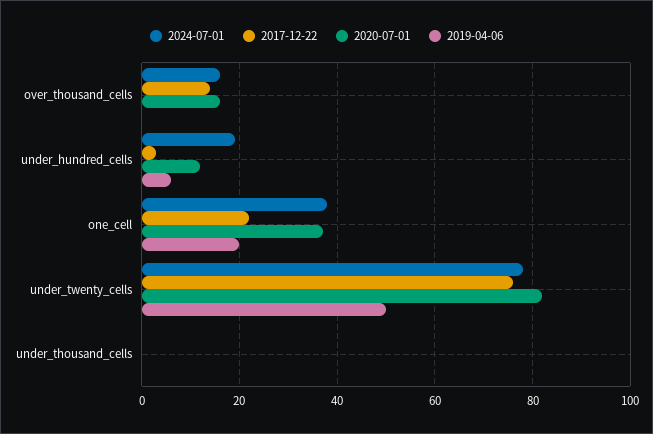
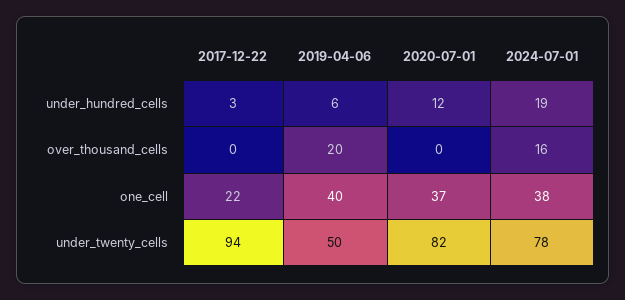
  {
    "2024-07-01": {
      "over_thousand_cells": 16,
      "under_hundred_cells": 19,
      "one_cell": 38,
-     "under_twenty_cells": 78,
+     "under_twenty_cells": 78
-     "under_thousand_cells": 0
    },
    "2017-12-22": {
-     "over_thousand_cells": 15,
+     "over_thousand_cells": 0,
      "under_hundred_cells": 3,
      "one_cell": 22,
-     "under_twenty_cells": 75,
+     "under_twenty_cells": 94
-     "under_thousand_cells": 0
    },
    "2020-07-01": {
-     "over_thousand_cells": 15,
+     "over_thousand_cells": 0,
      "under_hundred_cells": 12,
      "one_cell": 37,
-     "under_twenty_cells": 82,
+     "under_twenty_cells": 82
-     "under_thousand_cells": 0
    },
    "2019-04-06": {
-     "over_thousand_cells": 0,
+     "over_thousand_cells": 20,
      "under_hundred_cells": 6,
-     "one_cell": 20,
+     "one_cell": 40,
-     "under_twenty_cells": 50,
+     "under_twenty_cells": 50
-     "under_thousand_cells": 0
    }
  }

